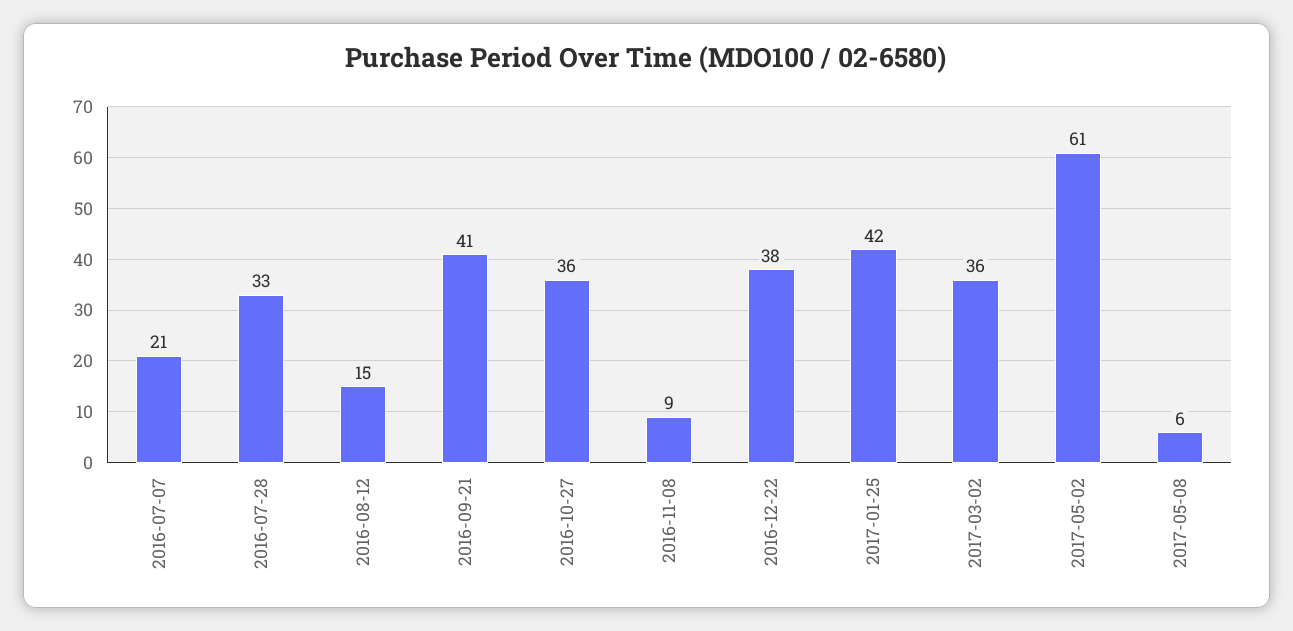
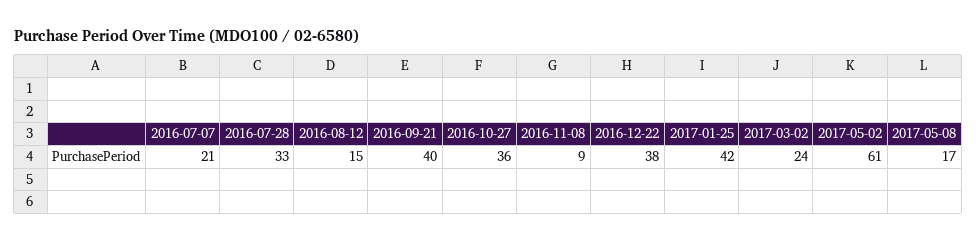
  {
    "2016-07-07": 21,
    "2016-07-28": 33,
    "2016-08-12": 15,
-   "2016-09-21": 41,
+   "2016-09-21": 40,
    "2016-10-27": 36,
    "2016-11-08": 9,
    "2016-12-22": 38,
    "2017-01-25": 42,
-   "2017-03-02": 36,
+   "2017-03-02": 24,
    "2017-05-02": 61,
-   "2017-05-08": 6
+   "2017-05-08": 17
  }

